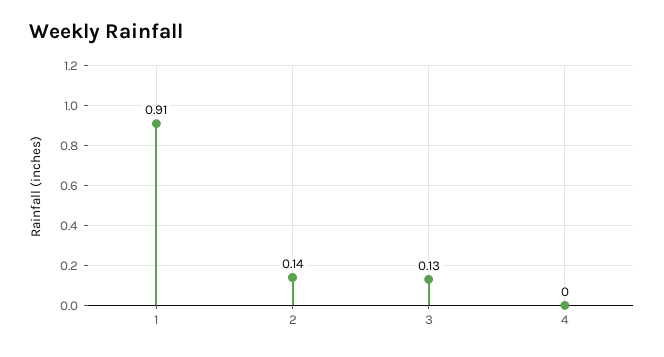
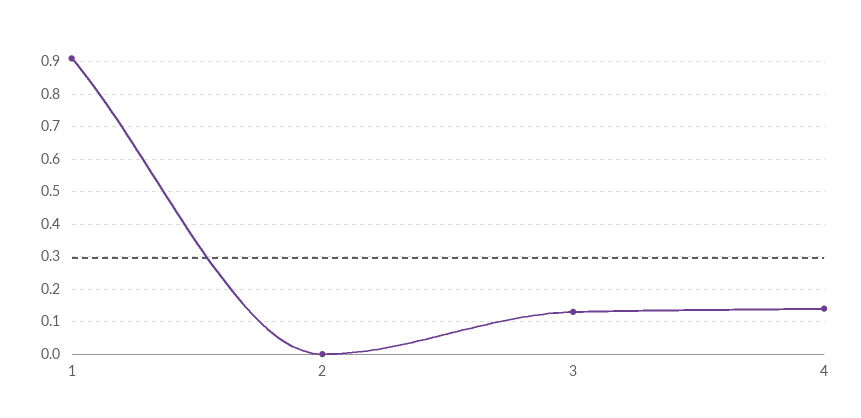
  {
    "1": 0.91,
-   "2": 0.14,
+   "2": 0,
    "3": 0.13,
-   "4": 0
+   "4": 0.15
  }

